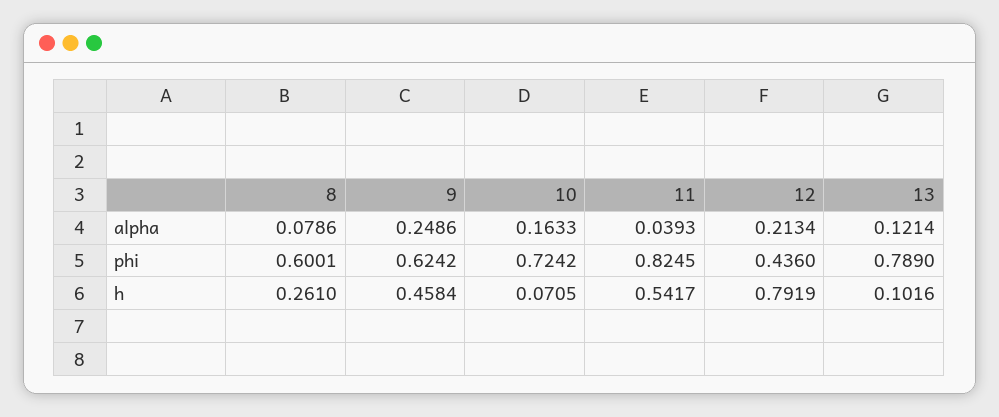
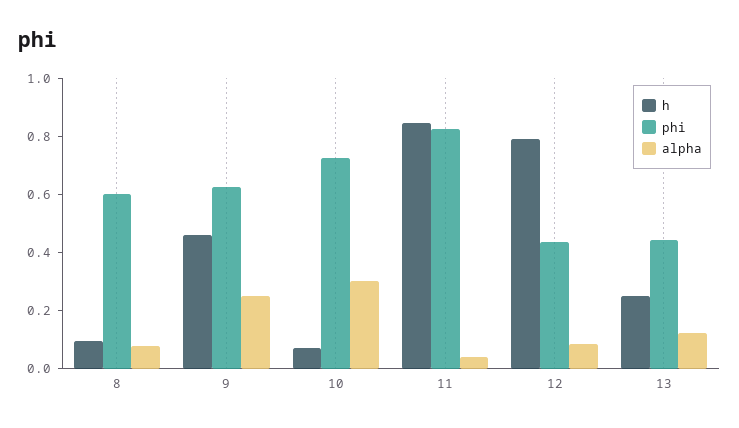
  {
    "alpha": {
      "8": 0.0786,
      "9": 0.2486,
-     "10": 0.1633,
+     "10": 0.3,
      "11": 0.0393,
-     "12": 0.2134,
+     "12": 0.1,
      "13": 0.1214
    },
    "phi": {
      "8": 0.6001,
      "9": 0.6242,
      "10": 0.7242,
      "11": 0.8245,
      "12": 0.436,
-     "13": 0.789
+     "13": 0.45
    },
    "h": {
-     "8": 0.261,
+     "8": 0.1,
      "9": 0.4584,
      "10": 0.0705,
-     "11": 0.5417,
+     "11": 0.85,
      "12": 0.7919,
-     "13": 0.1016
+     "13": 0.25
    }
  }

